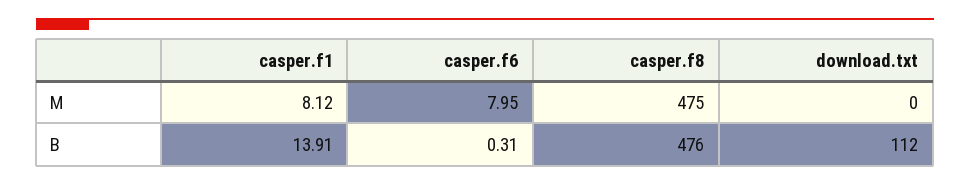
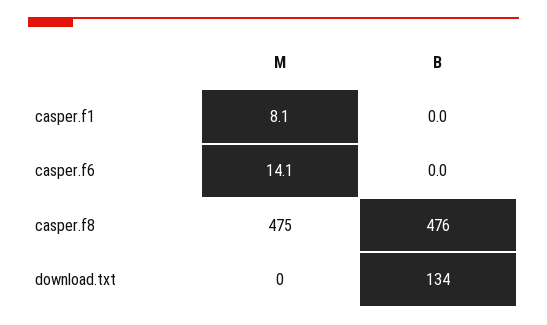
  {
    "casper.f1": {
      "M": 8.12,
-     "B": 13.91
+     "B": 0
    },
    "casper.f6": {
-     "M": 7.95,
+     "M": 14.1,
-     "B": 0.31
+     "B": 0
    },
    "casper.f8": {
      "M": 475,
      "B": 476
    },
    "download.txt": {
      "M": 0,
-     "B": 112
+     "B": 134
    }
  }

